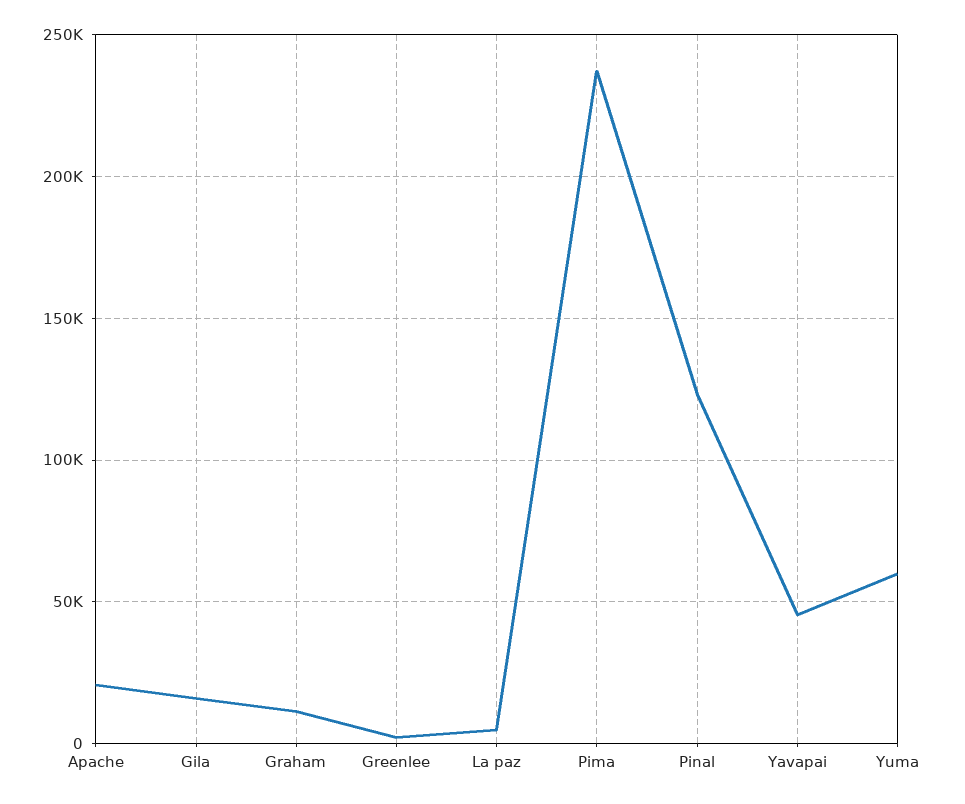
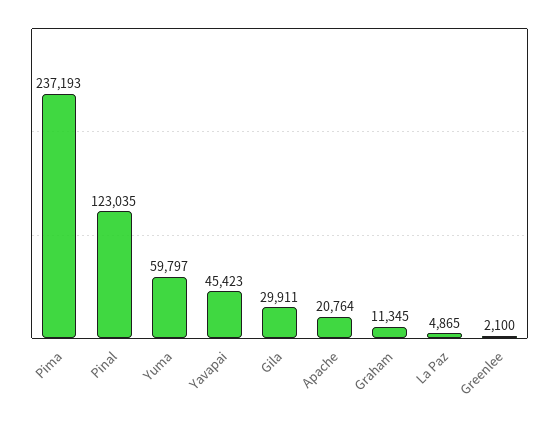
  {
    "Apache": 20764,
-   "Gila": 15000,
+   "Gila": 29911,
    "Graham": 11345,
    "Greenlee": 2100,
    "La paz": 4865,
    "Pima": 237193,
    "Pinal": 123035,
    "Yavapai": 45423,
    "Yuma": 59797
  }

